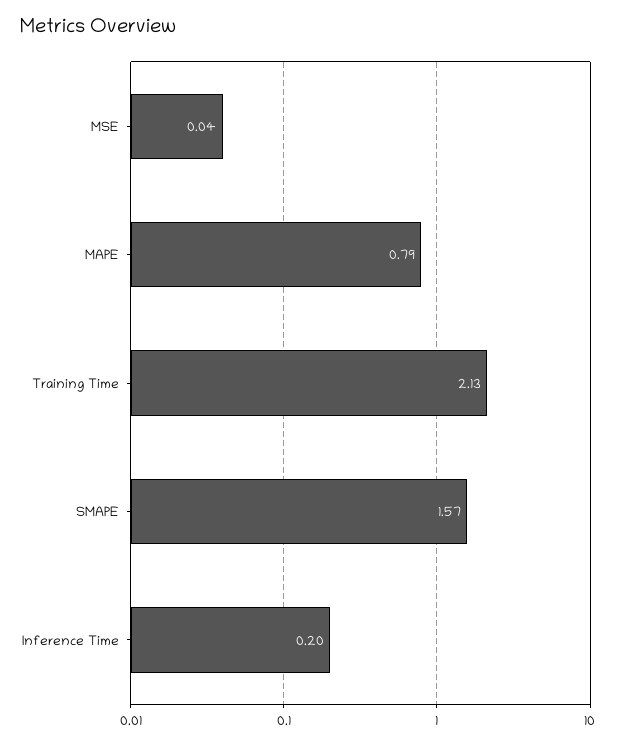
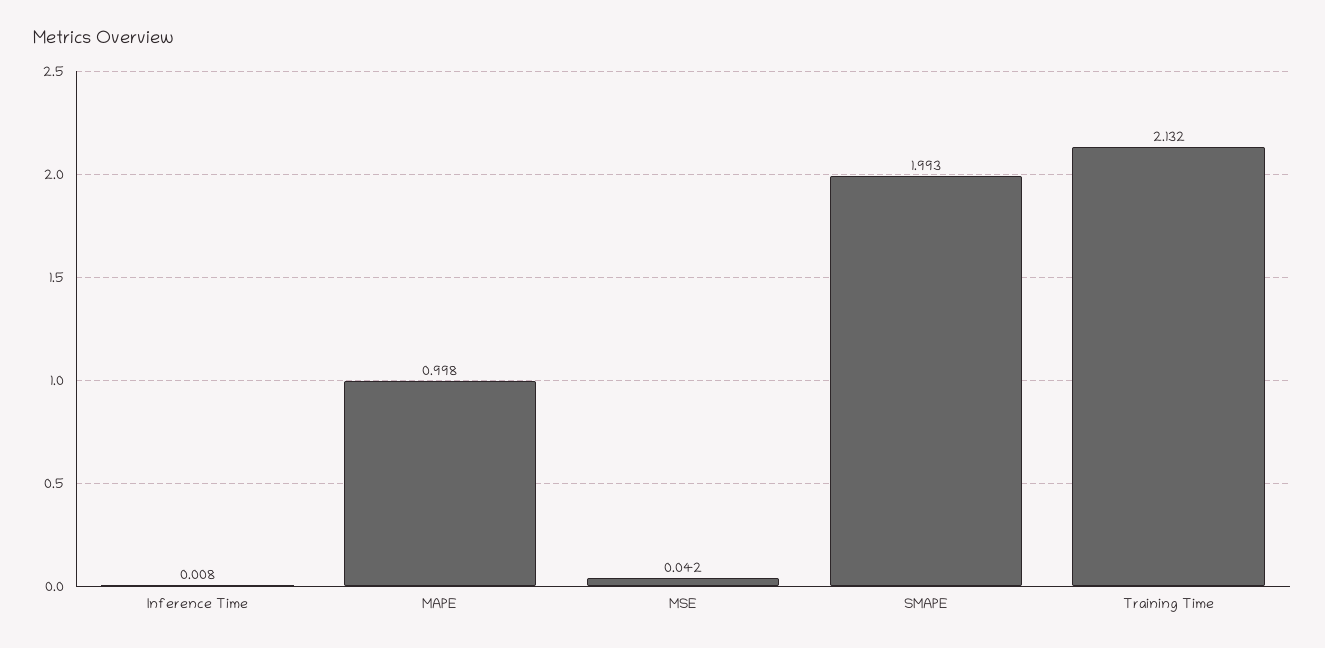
  {
    "MSE": 0.042,
-   "MAPE": 0.79,
+   "MAPE": 0.998,
    "Training Time": 2.132,
-   "SMAPE": 1.57,
+   "SMAPE": 1.993,
-   "Inference Time": 0.2
+   "Inference Time": 0.008
  }

